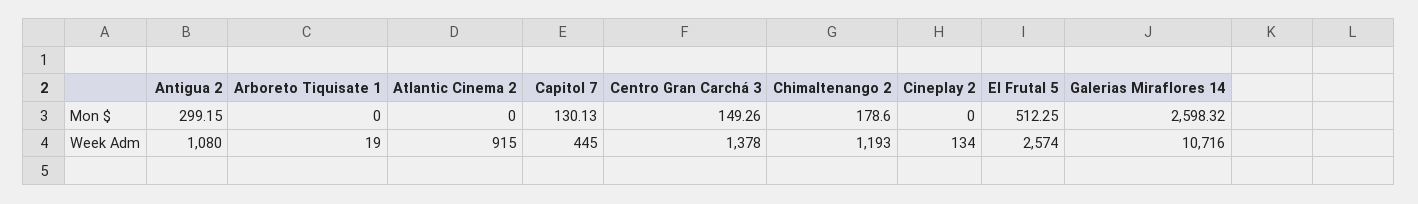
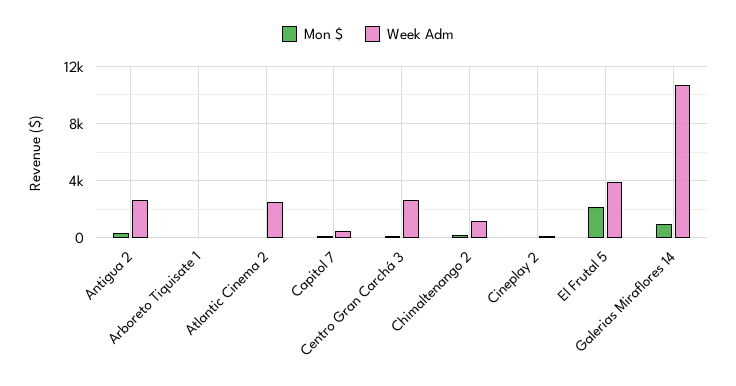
  {
    "Mon $": {
      "Antigua 2": 299.15,
      "Arboreto Tiquisate 1": 0,
      "Atlantic Cinema 2": 0,
      "Capitol 7": 130.13,
      "Centro Gran Carchá 3": 149.26,
      "Chimaltenango 2": 178.6,
      "Cineplay 2": 0,
-     "El Frutal 5": 512.25,
+     "El Frutal 5": 2000,
-     "Galerias Miraflores 14": 2598.32
+     "Galerias Miraflores 14": 1000
    },
    "Week Adm": {
-     "Antigua 2": 1080,
+     "Antigua 2": 2500,
      "Arboreto Tiquisate 1": 19,
-     "Atlantic Cinema 2": 915,
+     "Atlantic Cinema 2": 2500,
      "Capitol 7": 445,
-     "Centro Gran Carchá 3": 1378,
+     "Centro Gran Carchá 3": 2500,
      "Chimaltenango 2": 1193,
      "Cineplay 2": 134,
-     "El Frutal 5": 2574,
+     "El Frutal 5": 4000,
      "Galerias Miraflores 14": 10716
    }
  }

